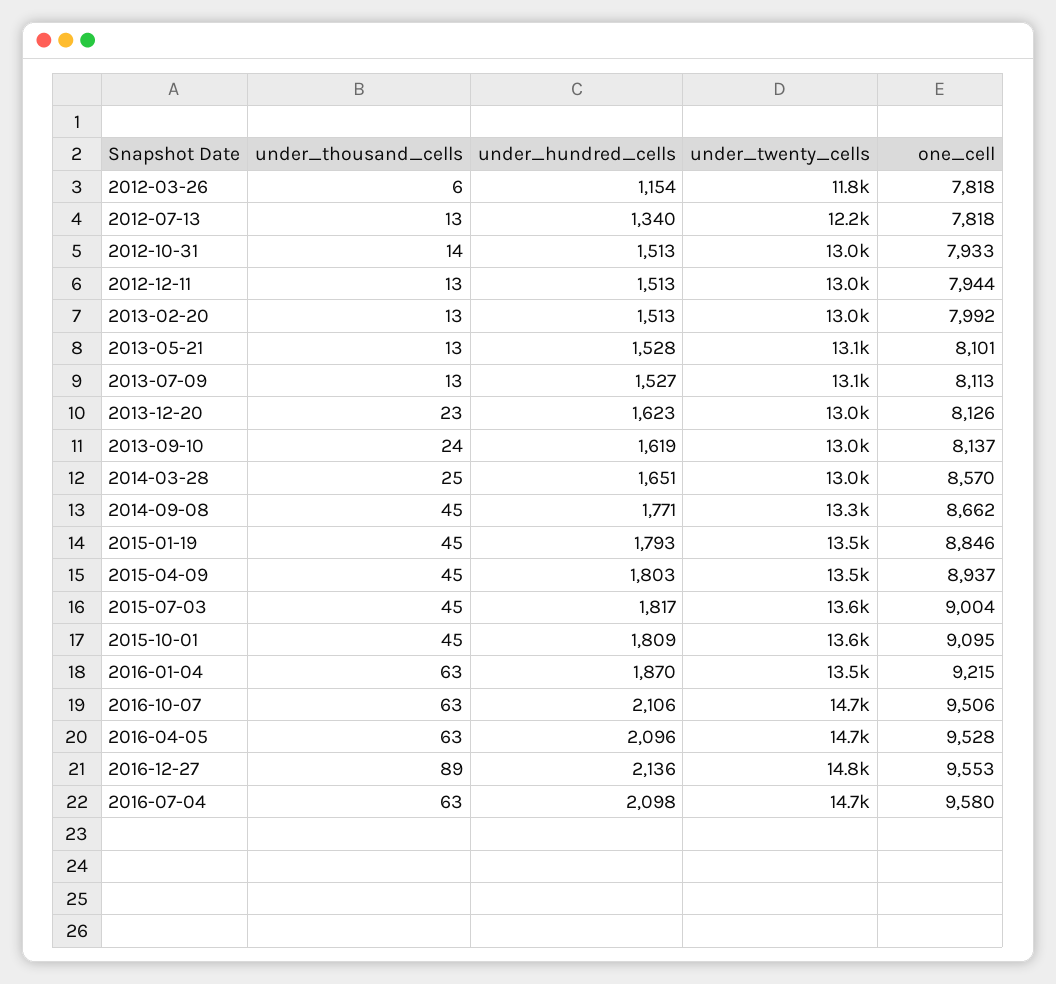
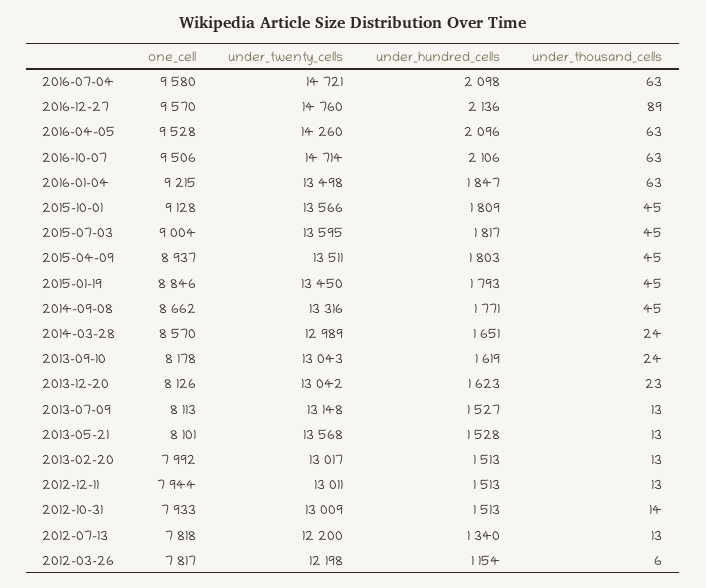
  {
    "under_thousand_cells": {
      "2012-03-26": 6,
      "2012-07-13": 13,
      "2012-10-31": 14,
      "2012-12-11": 13,
      "2013-02-20": 13,
      "2013-05-21": 13,
      "2013-07-09": 13,
      "2013-12-20": 23,
      "2013-09-10": 24,
-     "2014-03-28": 25,
+     "2014-03-28": 24,
      "2014-09-08": 45,
      "2015-01-19": 45,
      "2015-04-09": 45,
      "2015-07-03": 45,
      "2015-10-01": 45,
      "2016-01-04": 63,
      "2016-10-07": 63,
      "2016-04-05": 63,
      "2016-12-27": 89,
      "2016-07-04": 63
    },
    "under_hundred_cells": {
      "2012-03-26": 1154,
      "2012-07-13": 1340,
      "2012-10-31": 1513,
      "2012-12-11": 1513,
      "2013-02-20": 1513,
      "2013-05-21": 1528,
      "2013-07-09": 1527,
      "2013-12-20": 1623,
      "2013-09-10": 1619,
      "2014-03-28": 1651,
      "2014-09-08": 1771,
      "2015-01-19": 1793,
      "2015-04-09": 1803,
      "2015-07-03": 1817,
      "2015-10-01": 1809,
-     "2016-01-04": 1870,
+     "2016-01-04": 1847,
      "2016-10-07": 2106,
      "2016-04-05": 2096,
      "2016-12-27": 2136,
      "2016-07-04": 2098
    },
    "under_twenty_cells": {
-     "2012-03-26": 11800,
+     "2012-03-26": 12198,
      "2012-07-13": 12200,
      "2012-10-31": 13009,
      "2012-12-11": 13011,
      "2013-02-20": 13017,
-     "2013-05-21": 13100,
+     "2013-05-21": 13568,
      "2013-07-09": 13148,
      "2013-12-20": 13042,
      "2013-09-10": 13043,
      "2014-03-28": 12989,
      "2014-09-08": 13316,
      "2015-01-19": 13450,
      "2015-04-09": 13511,
      "2015-07-03": 13595,
      "2015-10-01": 13566,
      "2016-01-04": 13498,
      "2016-10-07": 14714,
-     "2016-04-05": 14700,
+     "2016-04-05": 14260,
      "2016-12-27": 14760,
      "2016-07-04": 14721
    },
    "one_cell": {
-     "2012-03-26": 7818,
+     "2012-03-26": 7817,
      "2012-07-13": 7818,
      "2012-10-31": 7933,
      "2012-12-11": 7944,
      "2013-02-20": 7992,
      "2013-05-21": 8101,
      "2013-07-09": 8113,
      "2013-12-20": 8126,
-     "2013-09-10": 8137,
+     "2013-09-10": 8178,
      "2014-03-28": 8570,
      "2014-09-08": 8662,
      "2015-01-19": 8846,
      "2015-04-09": 8937,
      "2015-07-03": 9004,
-     "2015-10-01": 9095,
+     "2015-10-01": 9128,
      "2016-01-04": 9215,
      "2016-10-07": 9506,
      "2016-04-05": 9528,
-     "2016-12-27": 9553,
+     "2016-12-27": 9570,
      "2016-07-04": 9580
    }
  }

